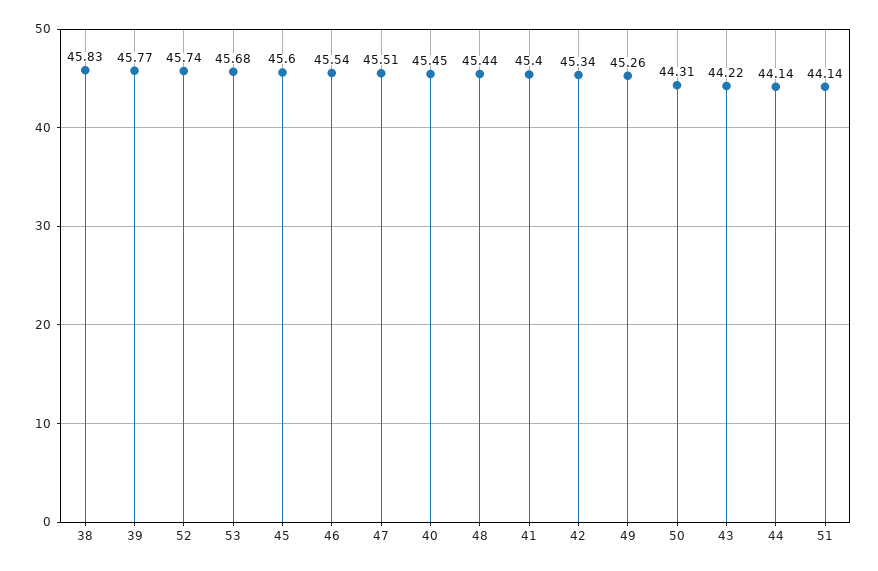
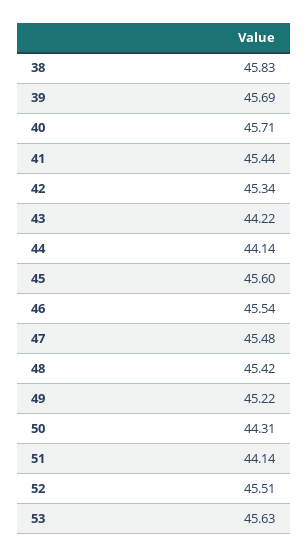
  {
    "38": 45.83,
-   "39": 45.77,
+   "39": 45.69,
-   "52": 45.74,
+   "52": 45.51,
-   "53": 45.68,
+   "53": 45.63,
    "45": 45.6,
    "46": 45.54,
-   "47": 45.51,
+   "47": 45.48,
-   "40": 45.45,
+   "40": 45.71,
-   "48": 45.44,
+   "48": 45.42,
-   "41": 45.4,
+   "41": 45.44,
    "42": 45.34,
-   "49": 45.26,
+   "49": 45.22,
    "50": 44.31,
    "43": 44.22,
    "44": 44.14,
    "51": 44.14
  }

